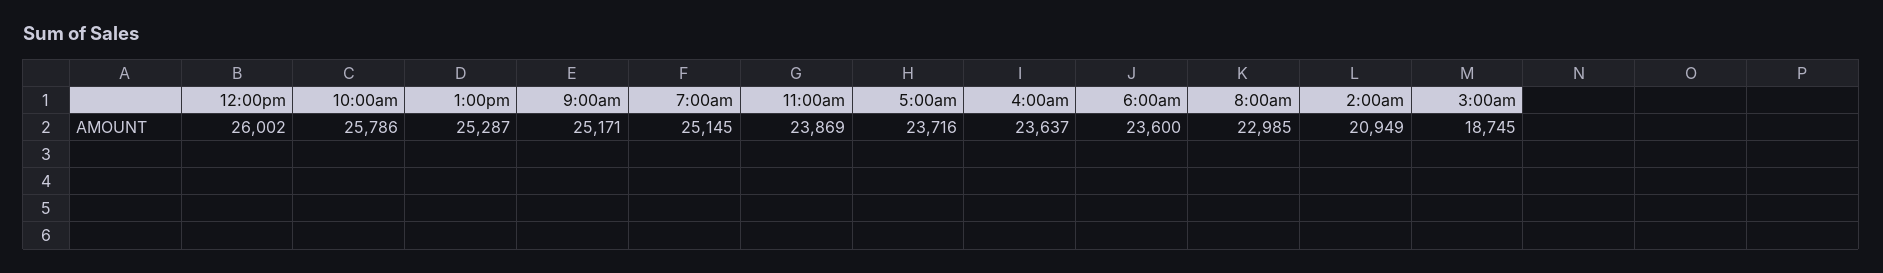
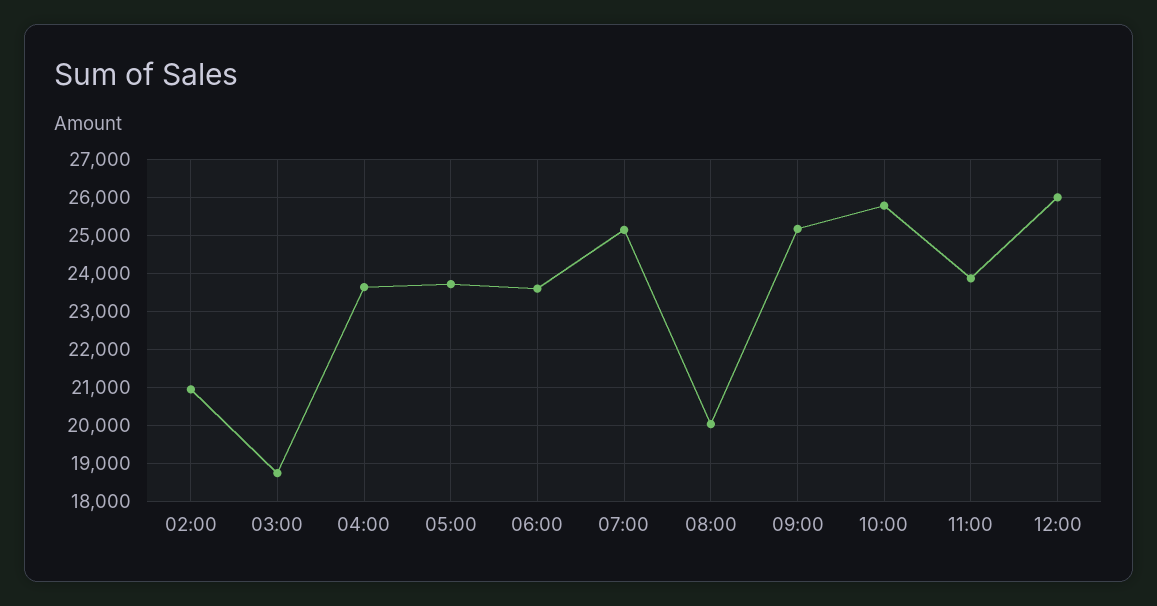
  {
    "12:00pm": 26002,
    "10:00am": 25786,
-   "1:00pm": 25287,
    "9:00am": 25171,
    "7:00am": 25145,
    "11:00am": 23869,
    "5:00am": 23716,
    "4:00am": 23637,
    "6:00am": 23600,
-   "8:00am": 22985,
+   "8:00am": 20000,
    "2:00am": 20949,
    "3:00am": 18745
  }

